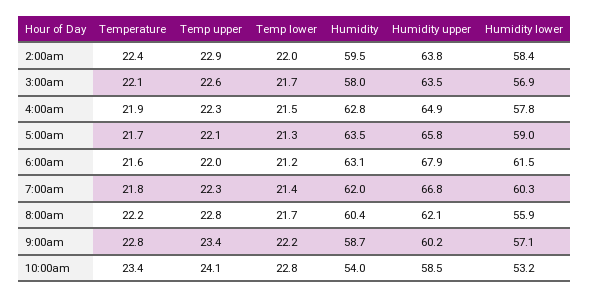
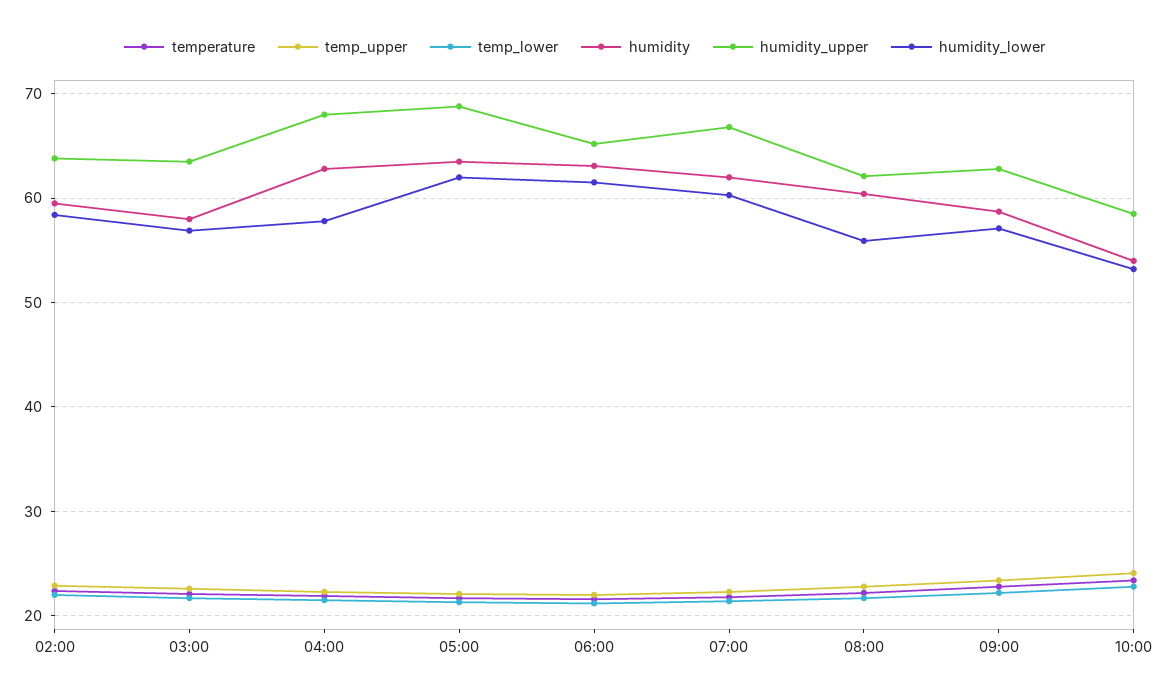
  {
    "Temperature": {
      "2:00am": 22.4,
      "3:00am": 22.1,
      "4:00am": 21.9,
      "5:00am": 21.7,
      "6:00am": 21.6,
      "7:00am": 21.8,
      "8:00am": 22.2,
      "9:00am": 22.8,
      "10:00am": 23.4
    },
    "Temp upper": {
      "2:00am": 22.9,
      "3:00am": 22.6,
      "4:00am": 22.3,
      "5:00am": 22.1,
      "6:00am": 22,
      "7:00am": 22.3,
      "8:00am": 22.8,
      "9:00am": 23.4,
      "10:00am": 24.1
    },
    "Temp lower": {
      "2:00am": 22,
      "3:00am": 21.7,
      "4:00am": 21.5,
      "5:00am": 21.3,
      "6:00am": 21.2,
      "7:00am": 21.4,
      "8:00am": 21.7,
      "9:00am": 22.2,
      "10:00am": 22.8
    },
    "Humidity": {
      "2:00am": 59.5,
      "3:00am": 58,
      "4:00am": 62.8,
      "5:00am": 63.5,
      "6:00am": 63.1,
      "7:00am": 62,
      "8:00am": 60.4,
      "9:00am": 58.7,
      "10:00am": 54
    },
    "Humidity upper": {
      "2:00am": 63.8,
      "3:00am": 63.5,
-     "4:00am": 64.9,
+     "4:00am": 68,
-     "5:00am": 65.8,
+     "5:00am": 69,
-     "6:00am": 67.9,
+     "6:00am": 65,
      "7:00am": 66.8,
      "8:00am": 62.1,
-     "9:00am": 60.2,
+     "9:00am": 63,
      "10:00am": 58.5
    },
    "Humidity lower": {
      "2:00am": 58.4,
      "3:00am": 56.9,
      "4:00am": 57.8,
-     "5:00am": 59,
+     "5:00am": 62,
      "6:00am": 61.5,
      "7:00am": 60.3,
      "8:00am": 55.9,
      "9:00am": 57.1,
      "10:00am": 53.2
    }
  }

